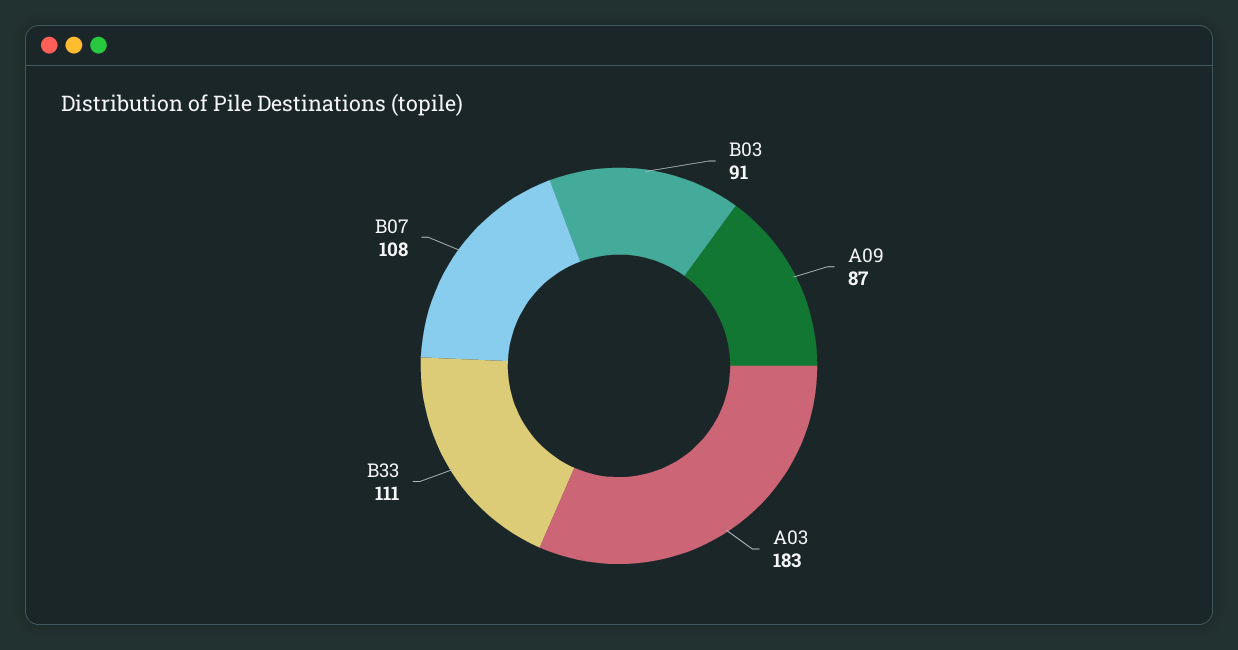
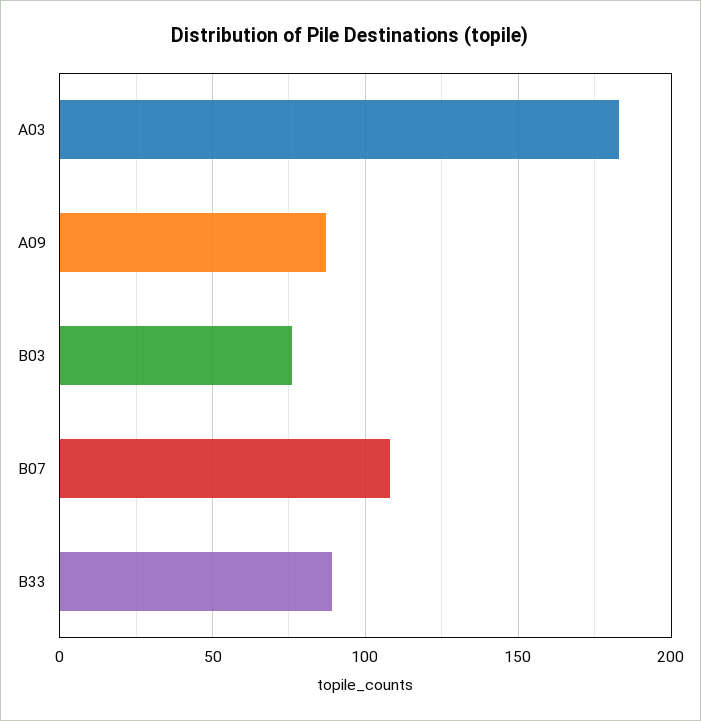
  {
-   "B03": 91,
+   "B03": 75,
    "A09": 87,
    "A03": 183,
-   "B33": 111,
+   "B33": 90,
    "B07": 108
  }

